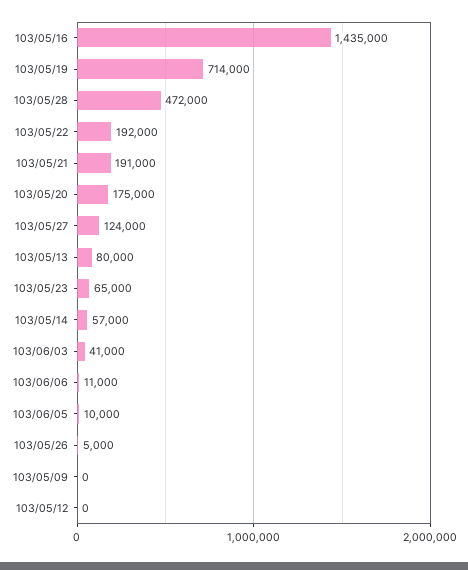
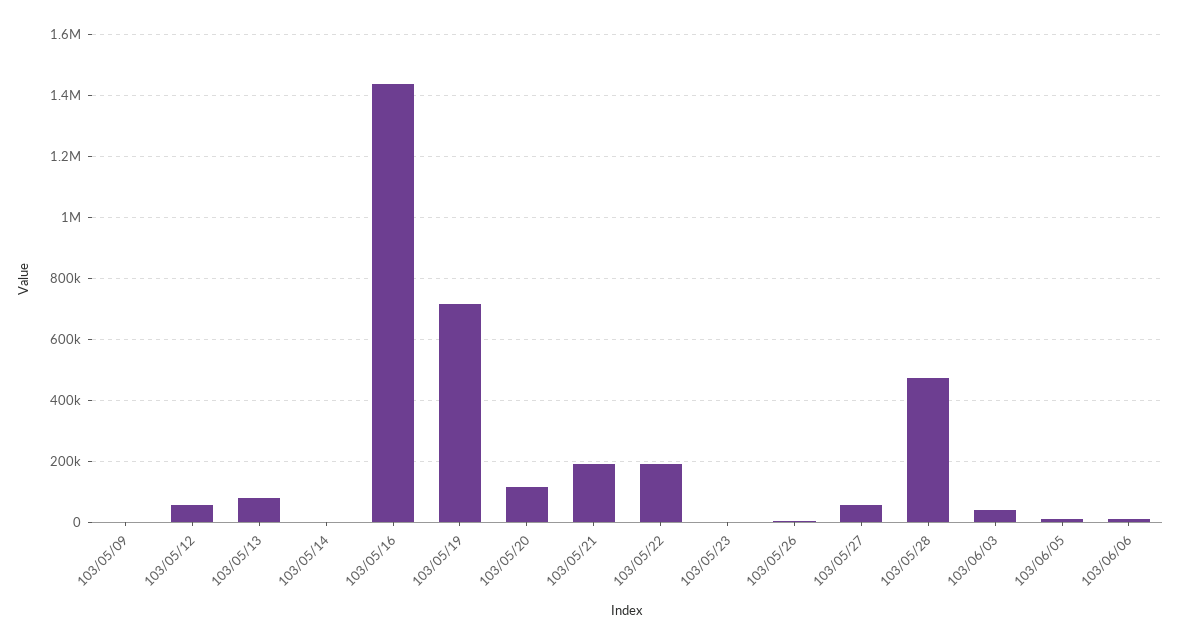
  {
    "103/05/16": 1435000,
    "103/05/19": 714000,
    "103/05/28": 472000,
    "103/05/22": 192000,
    "103/05/21": 191000,
-   "103/05/20": 175000,
+   "103/05/20": 120000,
-   "103/05/27": 124000,
+   "103/05/27": 60000,
    "103/05/13": 80000,
-   "103/05/23": 65000,
+   "103/05/23": 0,
-   "103/05/14": 57000,
+   "103/05/14": 0,
    "103/06/03": 41000,
    "103/06/06": 11000,
    "103/06/05": 10000,
    "103/05/26": 5000,
    "103/05/09": 0,
-   "103/05/12": 0
+   "103/05/12": 60000
  }

